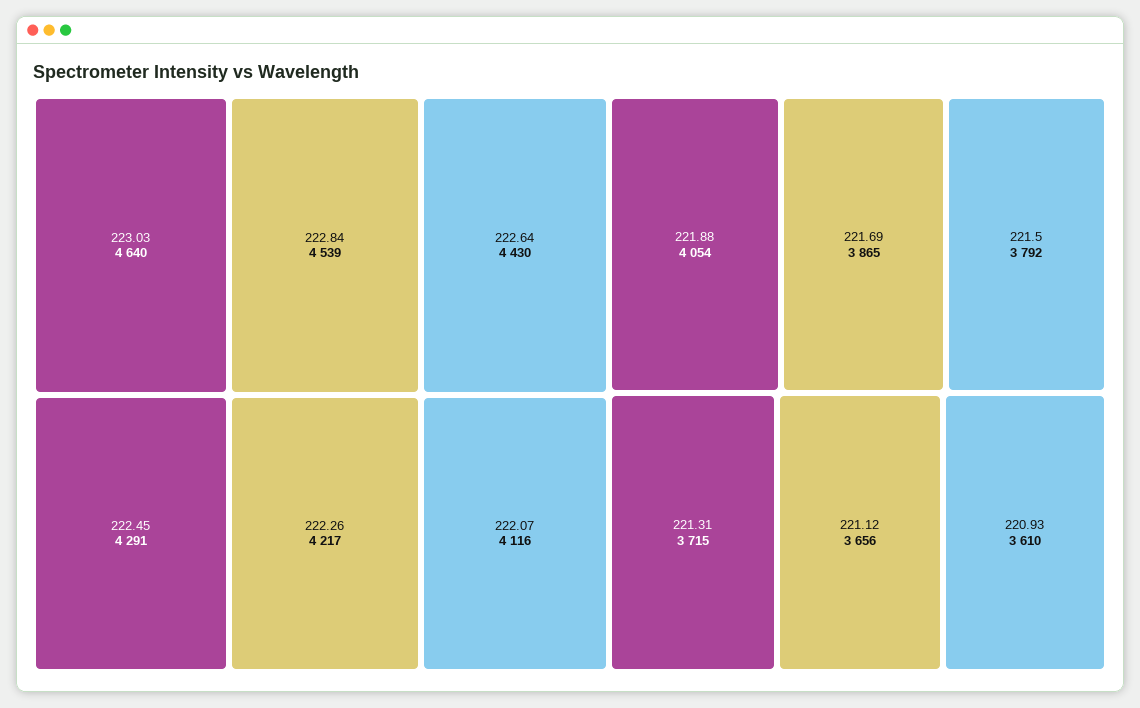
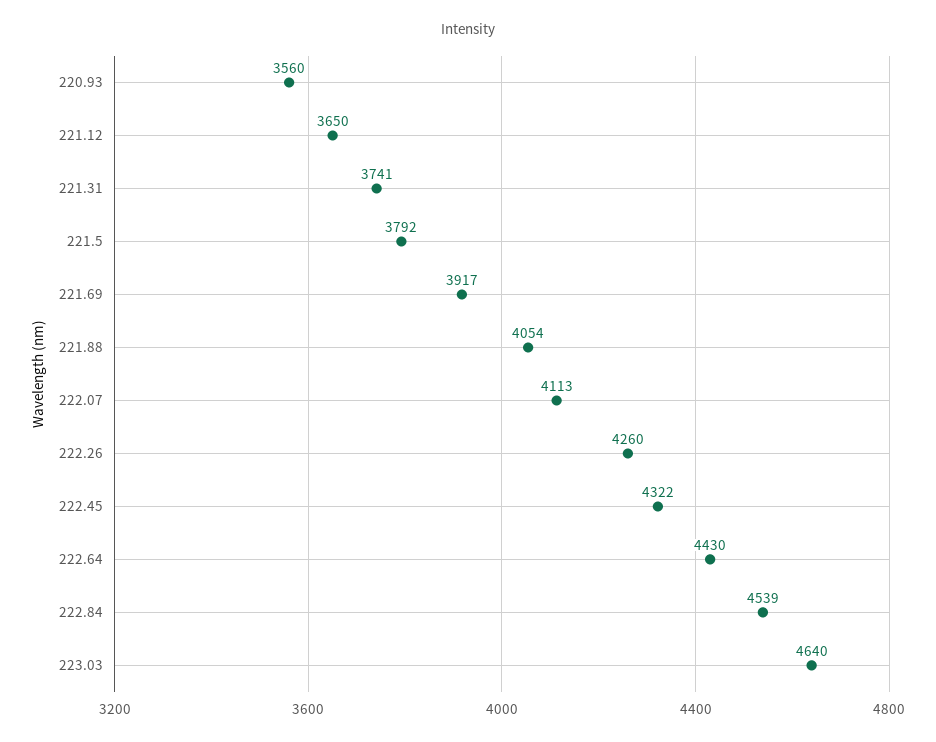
  {
    "223.03": 4640,
    "222.84": 4539,
    "222.64": 4430,
-   "222.45": 4291,
+   "222.45": 4322,
-   "222.26": 4217,
+   "222.26": 4260,
-   "222.07": 4116,
+   "222.07": 4113,
    "221.88": 4054,
-   "221.69": 3865,
+   "221.69": 3917,
    "221.5": 3792,
-   "221.31": 3715,
+   "221.31": 3741,
-   "221.12": 3656,
+   "221.12": 3650,
-   "220.93": 3610
+   "220.93": 3560
  }

